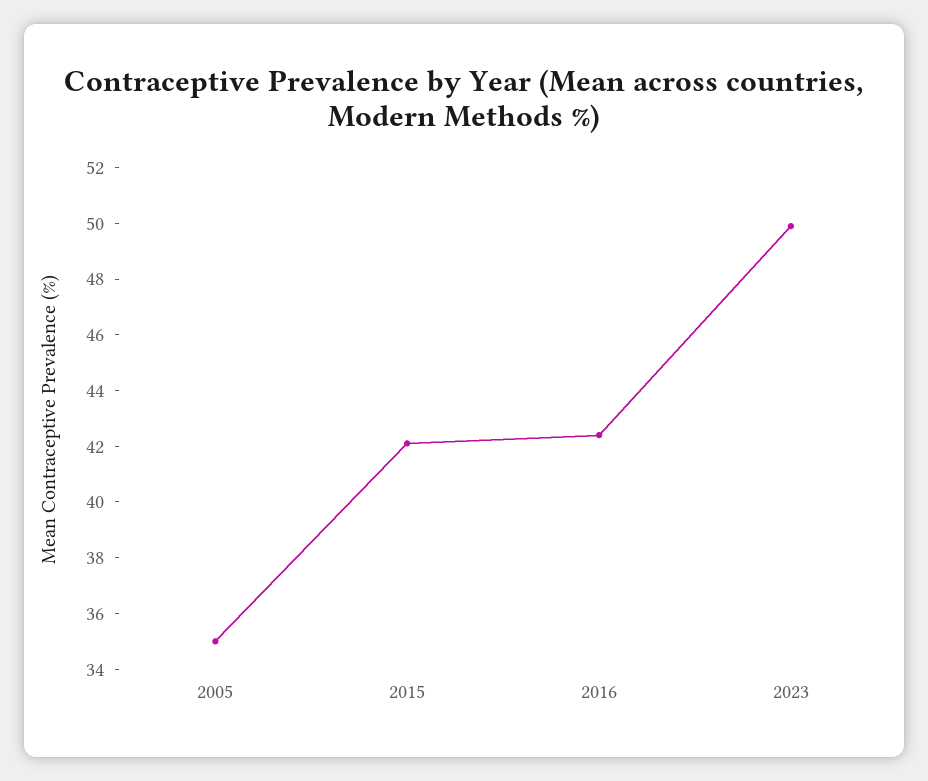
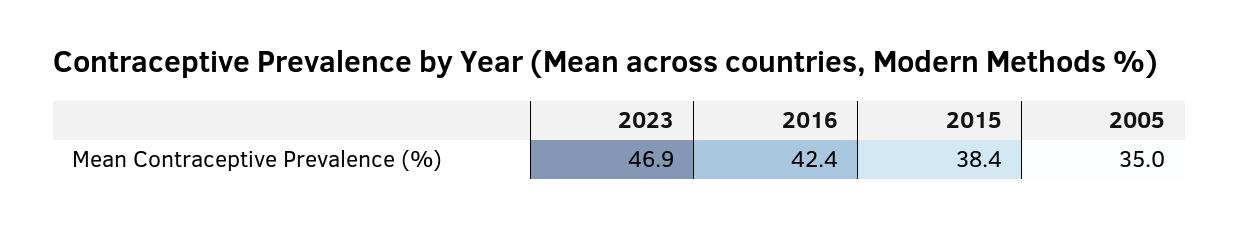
  {
    "2005": 35,
-   "2015": 42,
+   "2015": 38.4,
    "2016": 42.4,
-   "2023": 50
+   "2023": 46.9
  }

